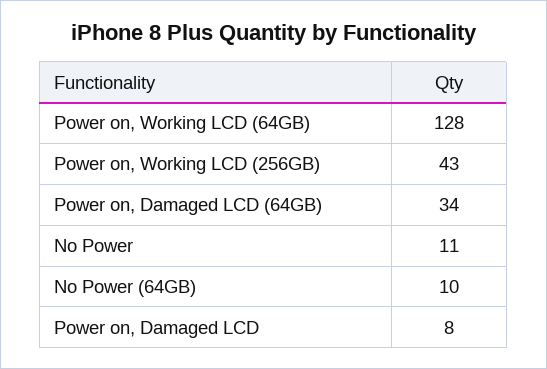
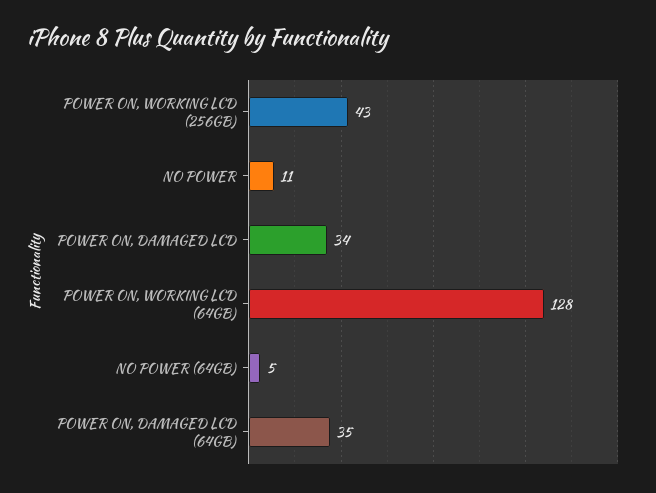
  {
    "Power on, Working LCD (64GB)": 128,
    "Power on, Working LCD (256GB)": 43,
-   "Power on, Damaged LCD (64GB)": 34,
+   "Power on, Damaged LCD (64GB)": 35,
    "No Power": 11,
-   "No Power (64GB)": 10,
+   "No Power (64GB)": 5,
-   "Power on, Damaged LCD": 8
+   "Power on, Damaged LCD": 34
  }

